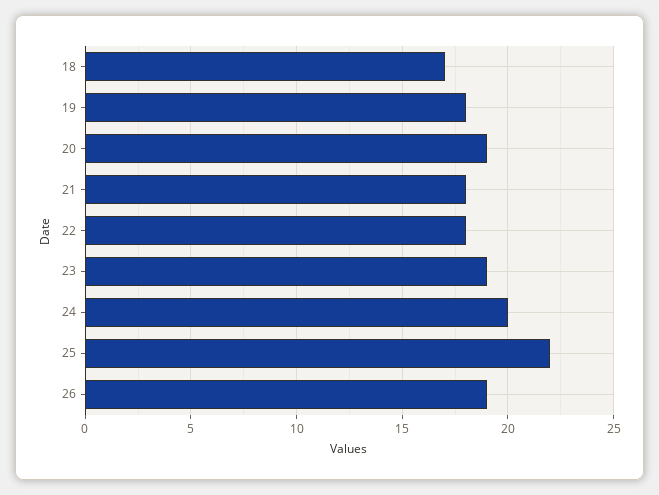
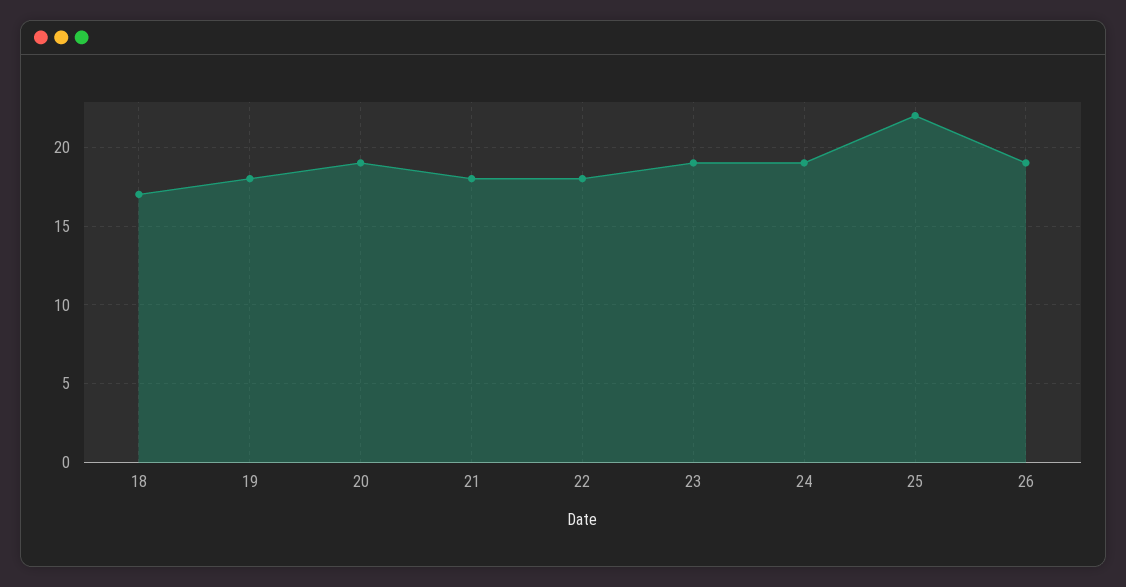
  {
    "18": 17,
    "19": 18,
    "20": 19,
    "21": 18,
    "22": 18,
    "23": 19,
-   "24": 20,
+   "24": 19,
    "25": 22,
    "26": 19
  }

